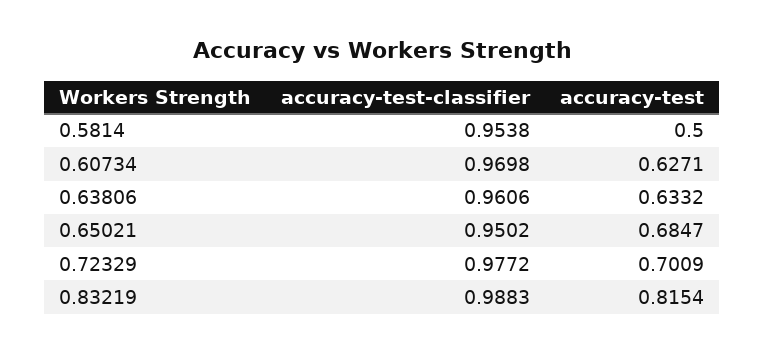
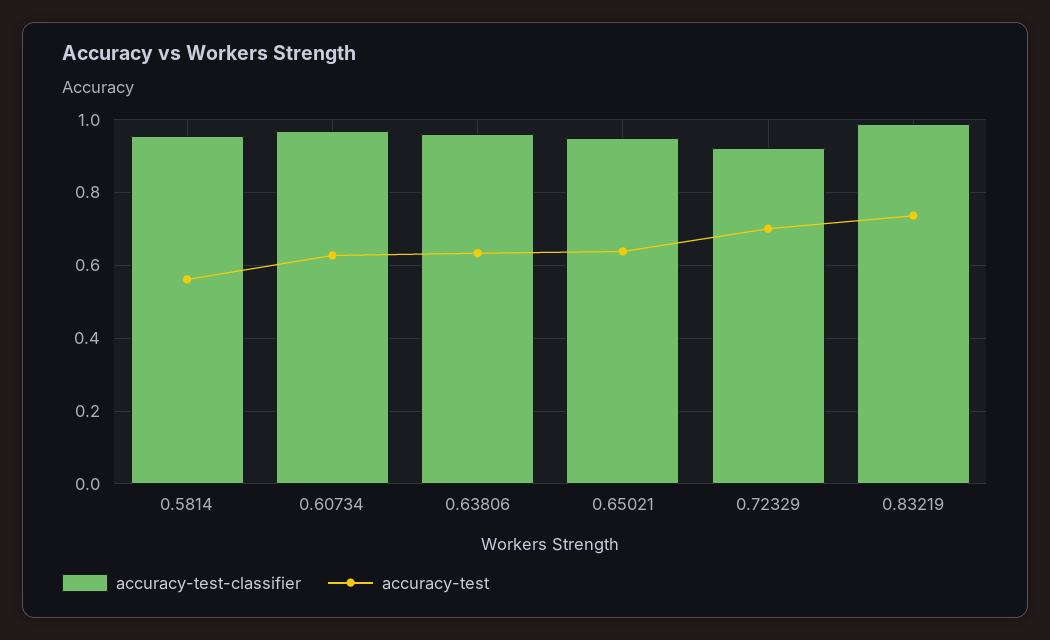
  {
    "accuracy-test-classifier": {
      "0.5814": 0.9538,
      "0.60734": 0.9698,
      "0.63806": 0.9606,
      "0.65021": 0.9502,
-     "0.72329": 0.9772,
+     "0.72329": 0.92,
      "0.83219": 0.9883
    },
    "accuracy-test": {
-     "0.5814": 0.5,
+     "0.5814": 0.56,
      "0.60734": 0.6271,
      "0.63806": 0.6332,
-     "0.65021": 0.6847,
+     "0.65021": 0.64,
      "0.72329": 0.7009,
-     "0.83219": 0.8154
+     "0.83219": 0.74
    }
  }

